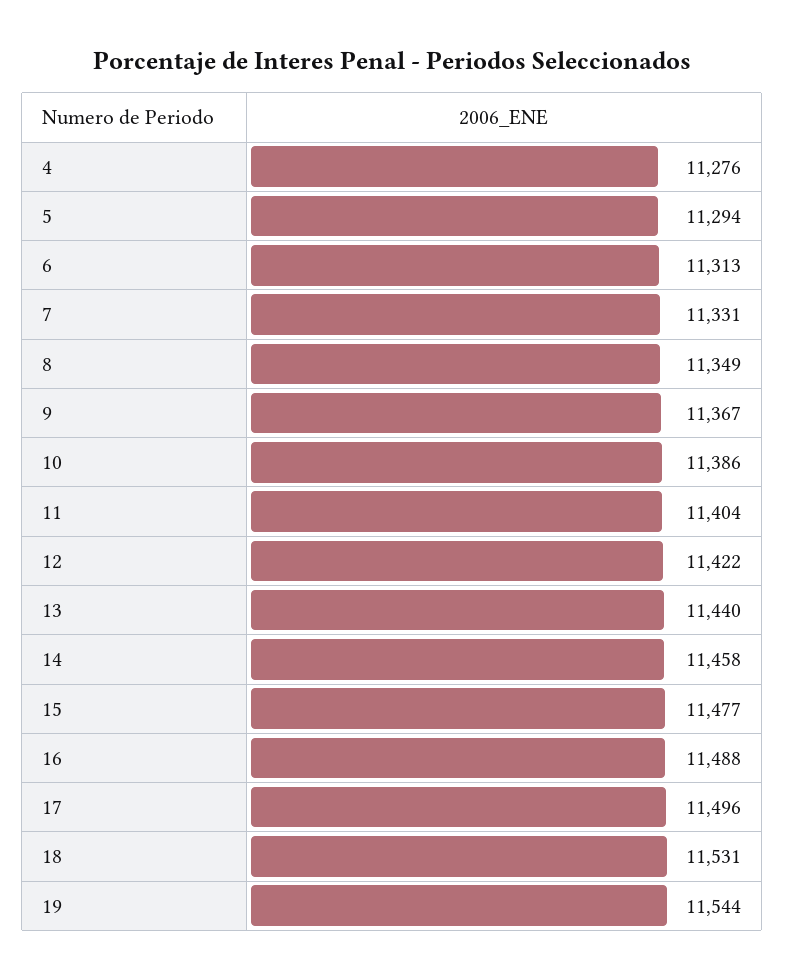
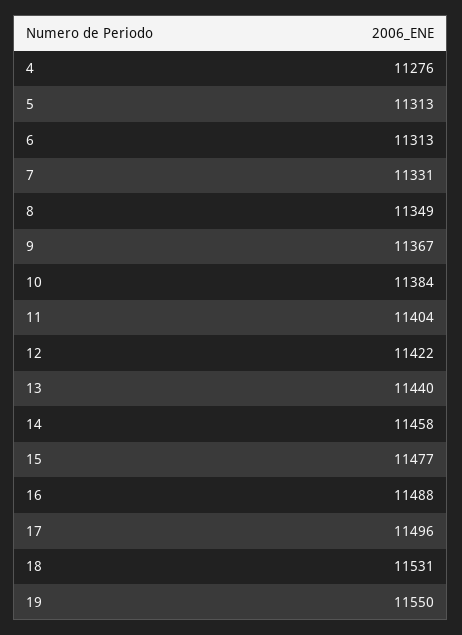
  {
    "4": 11276,
-   "5": 11294,
+   "5": 11313,
    "6": 11313,
    "7": 11331,
    "8": 11349,
    "9": 11367,
-   "10": 11386,
+   "10": 11384,
    "11": 11404,
    "12": 11422,
    "13": 11440,
    "14": 11458,
    "15": 11477,
    "16": 11488,
    "17": 11496,
    "18": 11531,
-   "19": 11544
+   "19": 11550
  }

